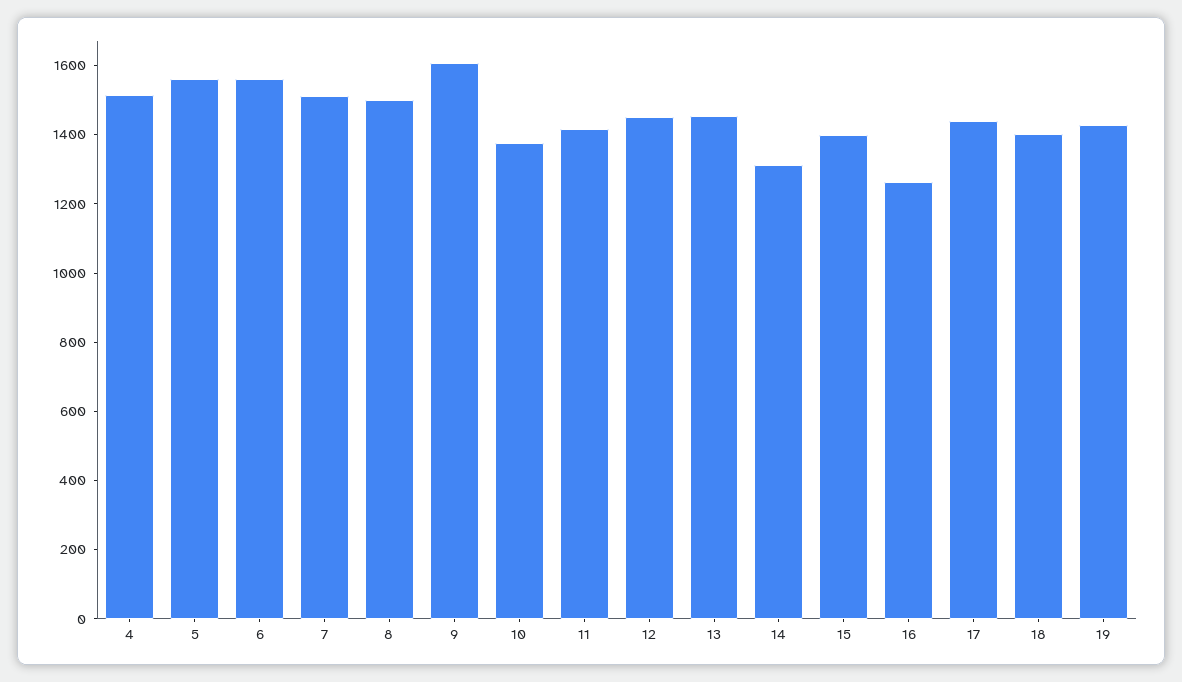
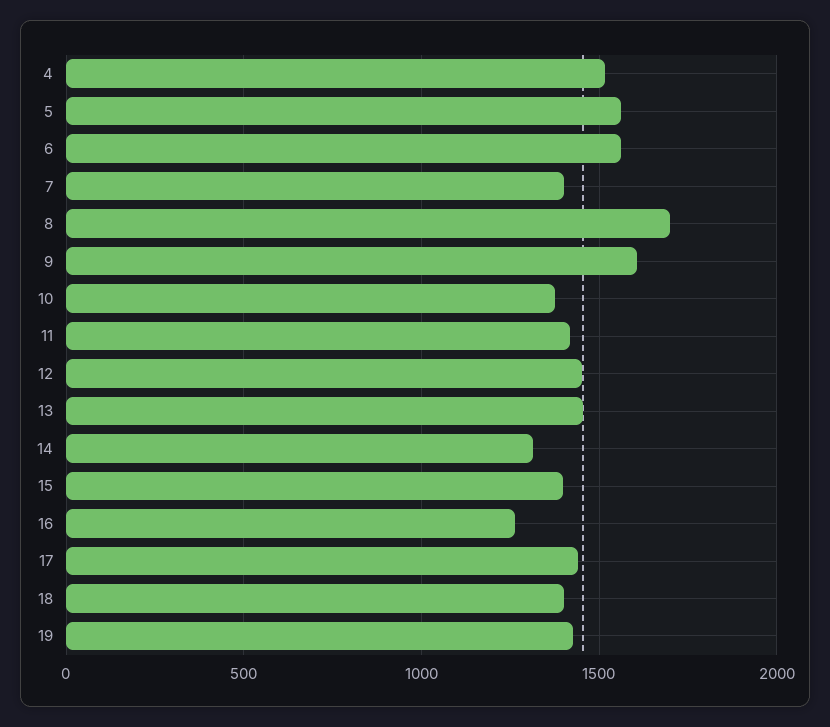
  {
    "4": 1500,
    "5": 1550,
    "6": 1550,
-   "7": 1500,
+   "7": 1400,
-   "8": 1500,
+   "8": 1700,
    "9": 1600,
    "10": 1400,
    "11": 1400,
    "12": 1450,
    "13": 1450,
    "14": 1300,
    "15": 1400,
    "16": 1250,
    "17": 1450,
    "18": 1400,
    "19": 1450
  }

